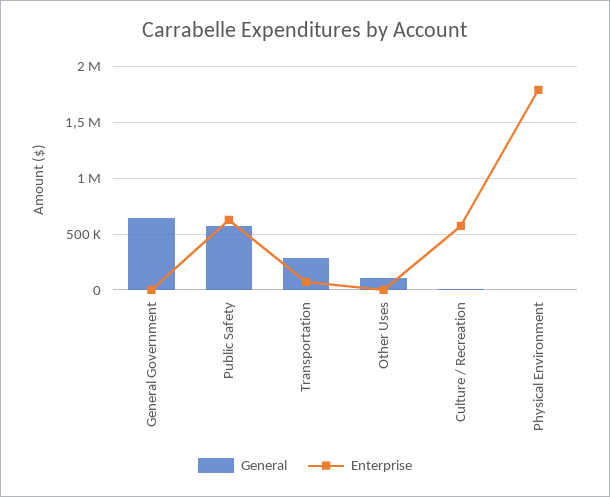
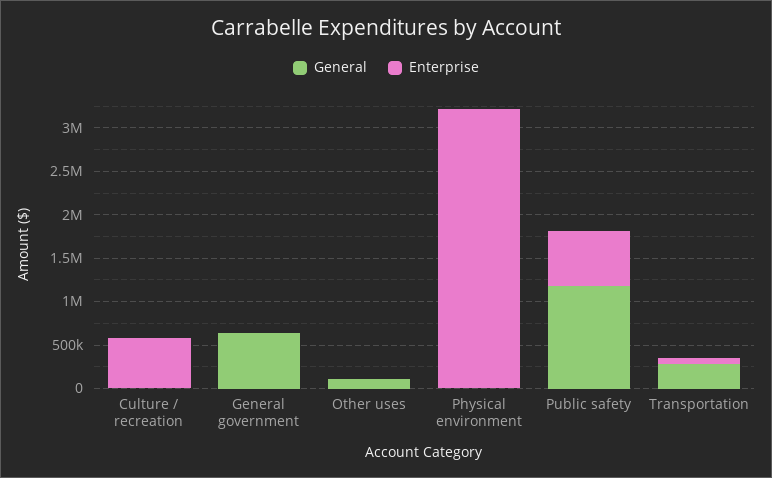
  {
    "General": {
      "General Government": 600000,
-     "Public Safety": 600000,
+     "Public Safety": 1200000,
      "Transportation": 300000,
      "Other Uses": 100000,
      "Culture / Recreation": 0,
      "Physical Environment": 0
    },
    "Enterprise": {
      "General Government": 0,
      "Public Safety": 600000,
      "Transportation": 100000,
      "Other Uses": 0,
      "Culture / Recreation": 600000,
-     "Physical Environment": 1800000
+     "Physical Environment": 3200000
    }
  }

